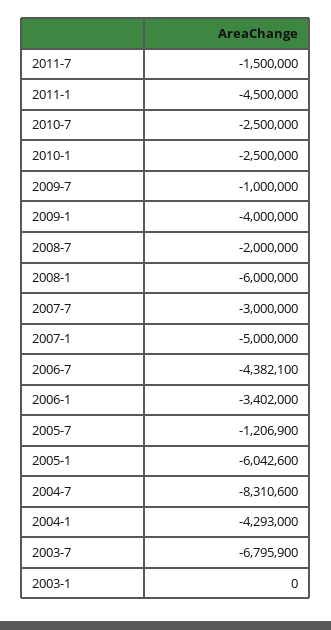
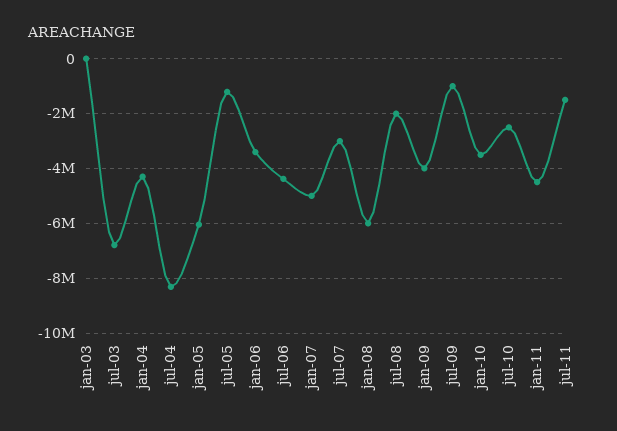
  {
    "2011-7": -1500000,
    "2011-1": -4500000,
    "2010-7": -2500000,
-   "2010-1": -2500000,
+   "2010-1": -3500000,
    "2009-7": -1000000,
    "2009-1": -4000000,
    "2008-7": -2000000,
    "2008-1": -6000000,
    "2007-7": -3000000,
    "2007-1": -5000000,
    "2006-7": -4382100,
    "2006-1": -3402000,
    "2005-7": -1206900,
    "2005-1": -6042600,
    "2004-7": -8310600,
    "2004-1": -4293000,
    "2003-7": -6795900,
    "2003-1": 0
  }

